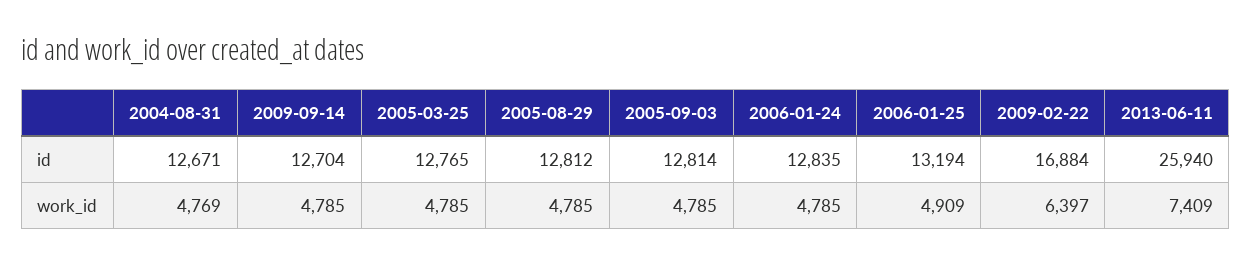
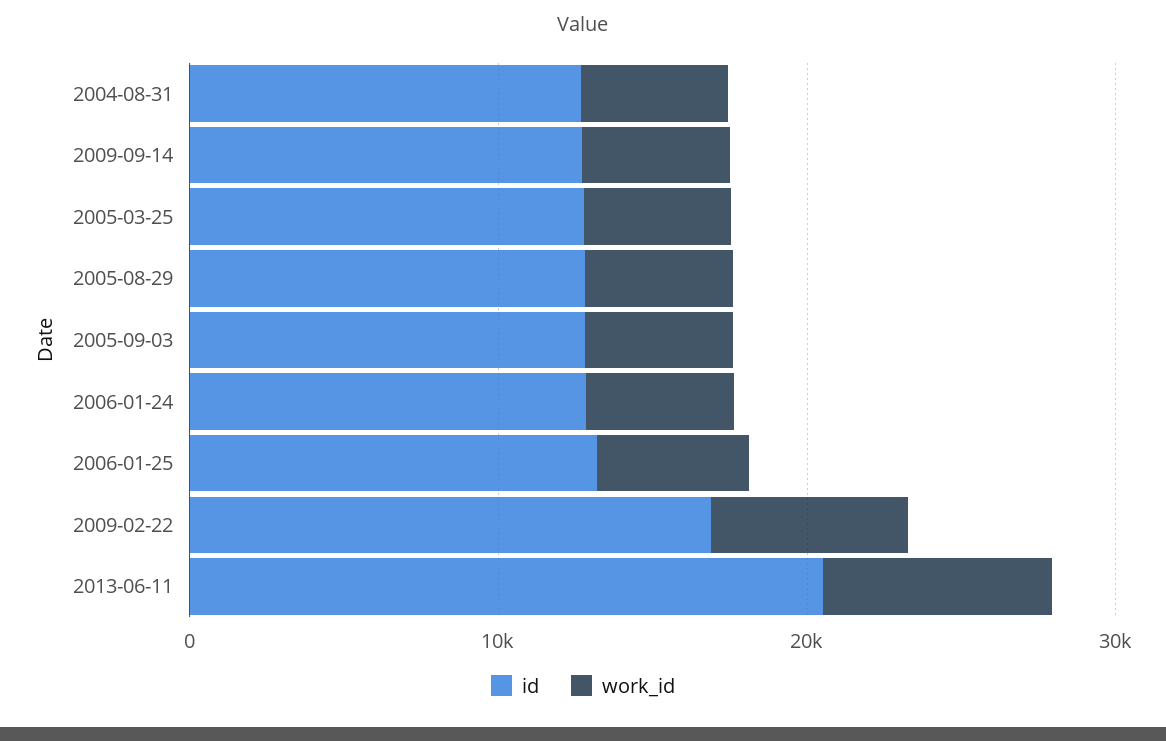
  {
    "id": {
      "2004-08-31": 12671,
      "2009-09-14": 12704,
      "2005-03-25": 12765,
      "2005-08-29": 12812,
      "2005-09-03": 12814,
      "2006-01-24": 12835,
      "2006-01-25": 13194,
      "2009-02-22": 16884,
-     "2013-06-11": 25940
+     "2013-06-11": 20000
    },
    "work_id": {
      "2004-08-31": 4769,
      "2009-09-14": 4785,
      "2005-03-25": 4785,
      "2005-08-29": 4785,
      "2005-09-03": 4785,
      "2006-01-24": 4785,
      "2006-01-25": 4909,
      "2009-02-22": 6397,
      "2013-06-11": 7409
    }
  }

